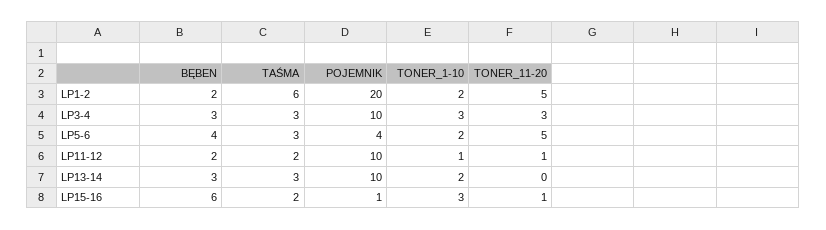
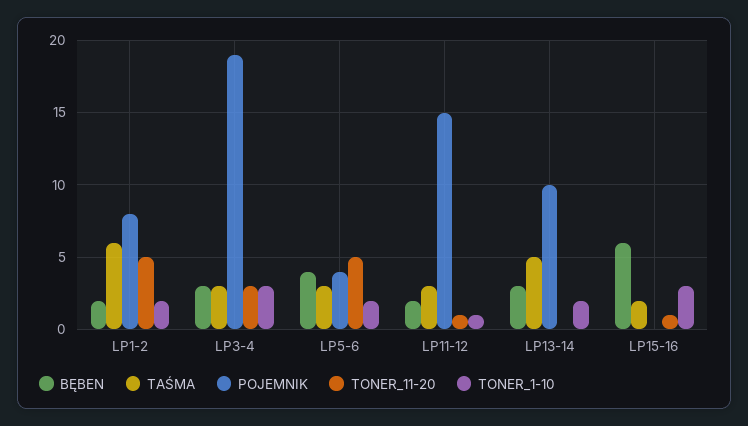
  {
    "BĘBEN": {
      "LP1-2": 2,
      "LP3-4": 3,
      "LP5-6": 4,
      "LP11-12": 2,
      "LP13-14": 3,
      "LP15-16": 6
    },
    "TAŚMA": {
      "LP1-2": 6,
      "LP3-4": 3,
      "LP5-6": 3,
-     "LP11-12": 2,
+     "LP11-12": 3,
-     "LP13-14": 3,
+     "LP13-14": 5,
      "LP15-16": 2
    },
    "POJEMNIK": {
-     "LP1-2": 20,
+     "LP1-2": 8,
-     "LP3-4": 10,
+     "LP3-4": 19,
      "LP5-6": 4,
-     "LP11-12": 10,
+     "LP11-12": 15,
      "LP13-14": 10,
-     "LP15-16": 1
+     "LP15-16": 0
    },
    "TONER_1-10": {
      "LP1-2": 2,
      "LP3-4": 3,
      "LP5-6": 2,
      "LP11-12": 1,
      "LP13-14": 2,
      "LP15-16": 3
    },
    "TONER_11-20": {
      "LP1-2": 5,
      "LP3-4": 3,
      "LP5-6": 5,
      "LP11-12": 1,
      "LP13-14": 0,
      "LP15-16": 1
    }
  }

